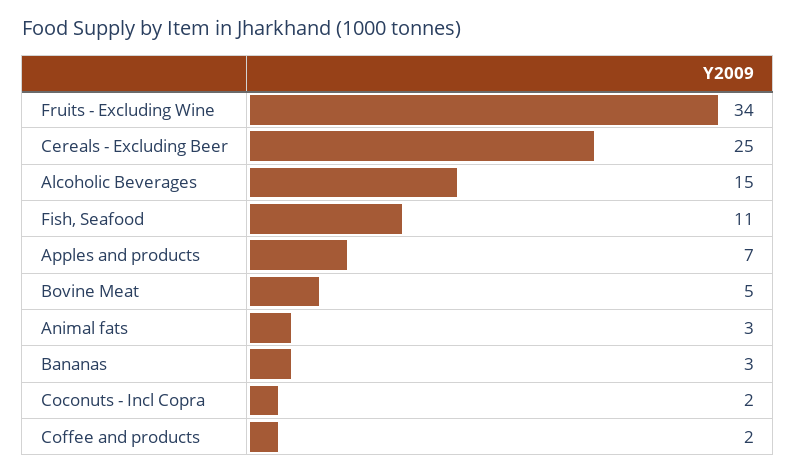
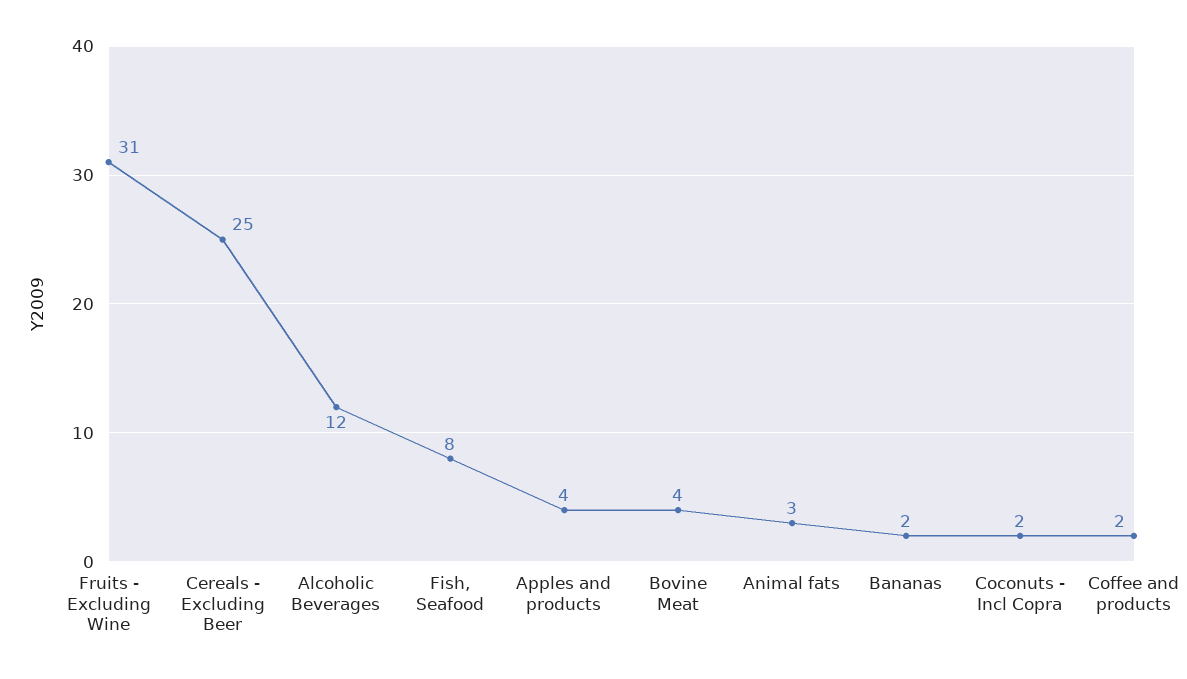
  {
-   "Fruits - Excluding Wine": 34,
+   "Fruits - Excluding Wine": 31,
    "Cereals - Excluding Beer": 25,
-   "Alcoholic Beverages": 15,
+   "Alcoholic Beverages": 12,
-   "Fish, Seafood": 11,
+   "Fish, Seafood": 8,
-   "Apples and products": 7,
+   "Apples and products": 4,
-   "Bovine Meat": 5,
+   "Bovine Meat": 4,
    "Animal fats": 3,
-   "Bananas": 3,
+   "Bananas": 2,
    "Coconuts - Incl Copra": 2,
    "Coffee and products": 2
  }

